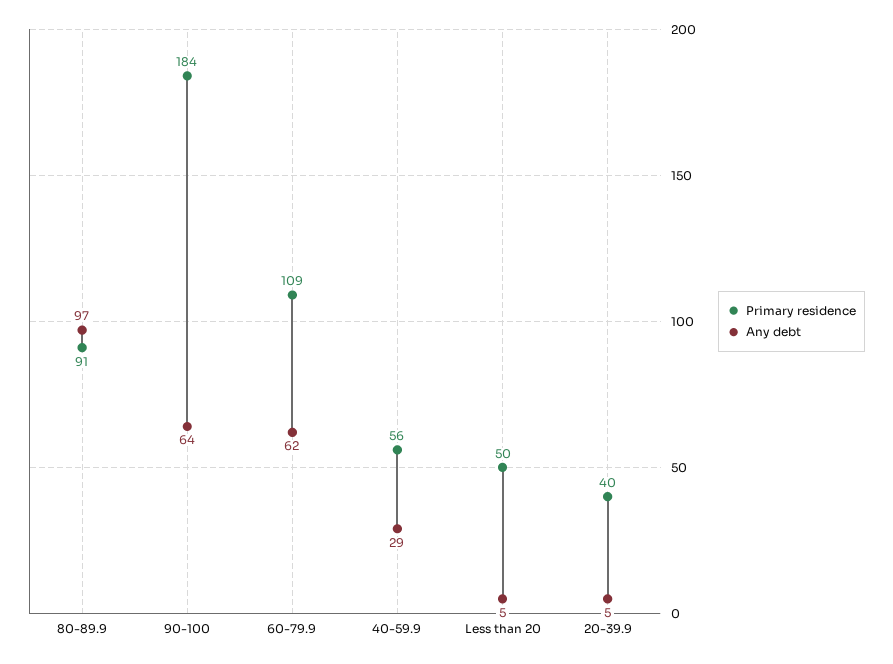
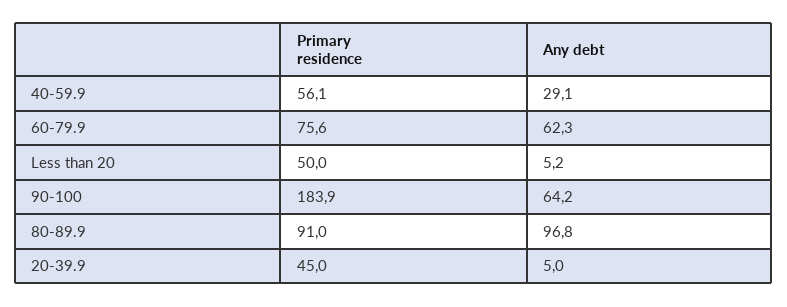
  {
    "Primary residence": {
      "80-89.9": 91,
      "90-100": 183.9,
-     "60-79.9": 109,
+     "60-79.9": 75.6,
      "40-59.9": 56.1,
      "Less than 20": 50,
-     "20-39.9": 40
+     "20-39.9": 45
    },
    "Any debt": {
      "80-89.9": 96.8,
      "90-100": 64.2,
      "60-79.9": 62.3,
      "40-59.9": 29.1,
      "Less than 20": 5.2,
      "20-39.9": 5
    }
  }

